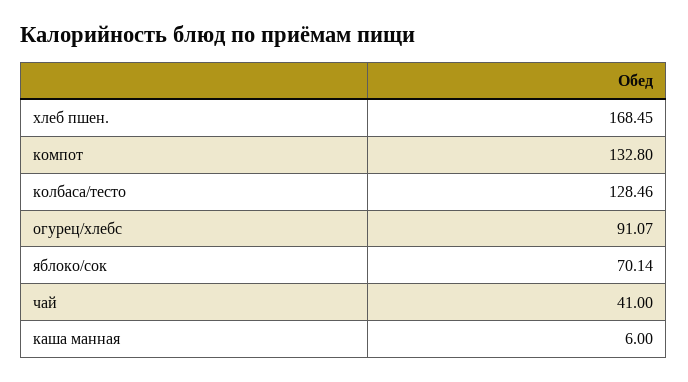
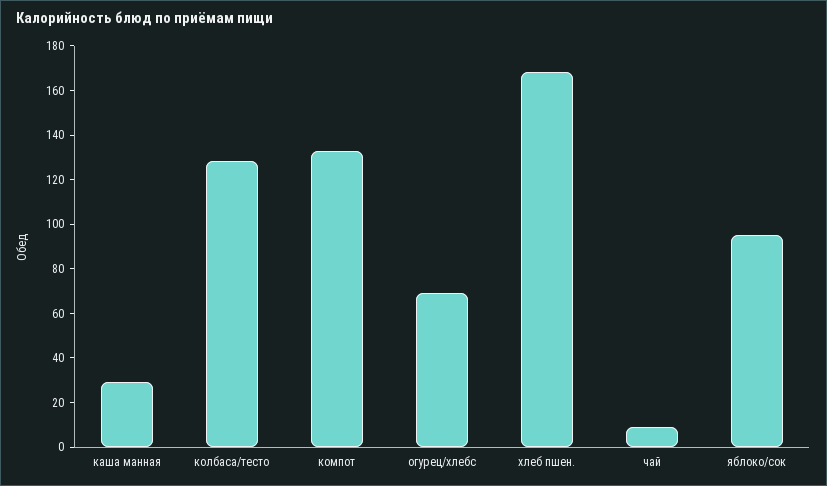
  {
    "хлеб пшен.": 168.45,
    "компот": 132.8,
    "колбаса/тесто": 128.46,
-   "огурец/хлебс": 91.07,
+   "огурец/хлебс": 70,
-   "яблоко/сок": 70.14,
+   "яблоко/сок": 95,
-   "чай": 41,
+   "чай": 10,
-   "каша манная": 6
+   "каша манная": 30
  }

